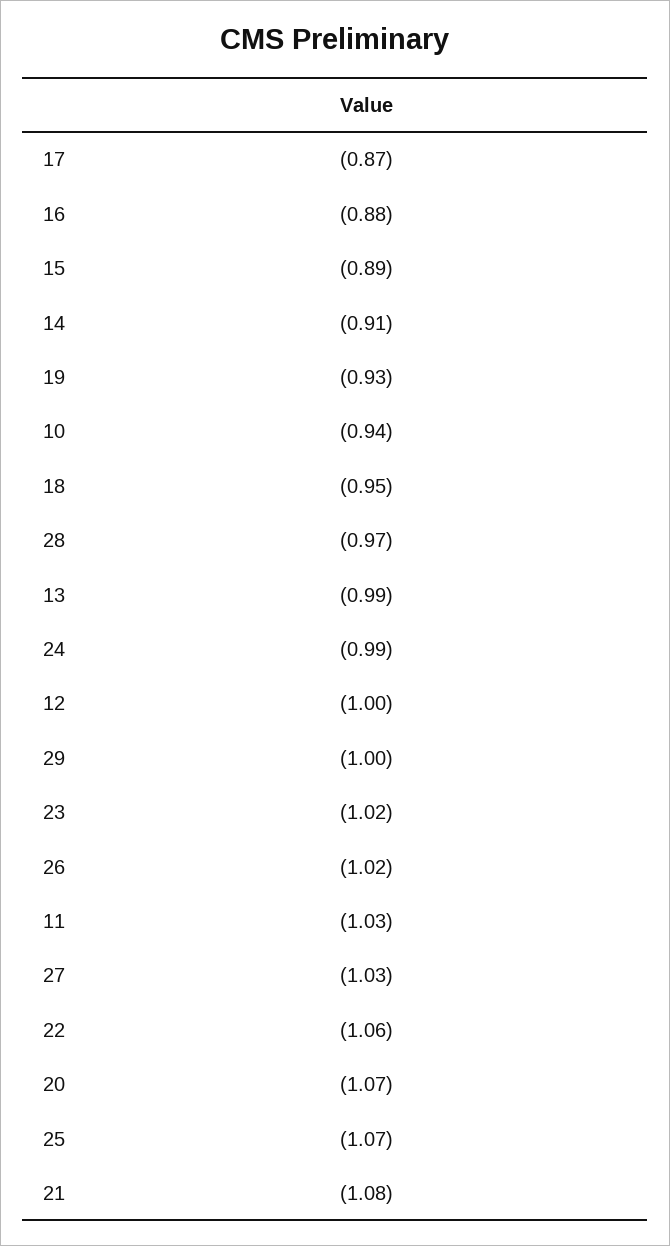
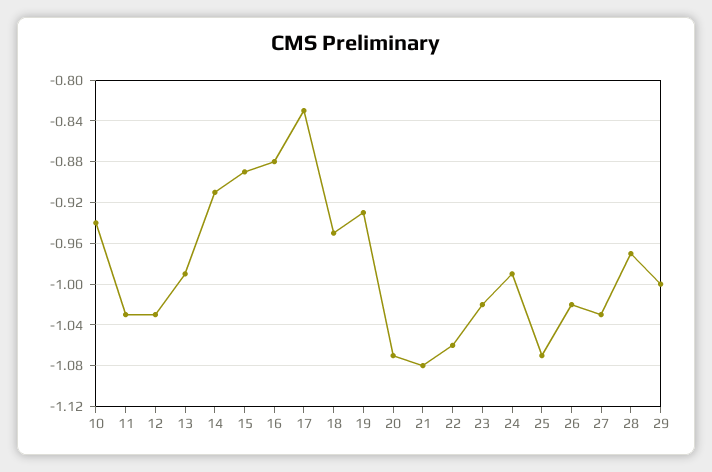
  {
-   "17": -0.87,
+   "17": -0.83,
    "16": -0.88,
    "15": -0.89,
    "14": -0.91,
    "19": -0.93,
    "10": -0.94,
    "18": -0.95,
    "28": -0.97,
    "13": -0.99,
    "24": -0.99,
-   "12": -1,
+   "12": -1.03,
    "29": -1,
    "23": -1.02,
    "26": -1.02,
    "11": -1.03,
    "27": -1.03,
    "22": -1.06,
    "20": -1.07,
    "25": -1.07,
    "21": -1.08
  }

